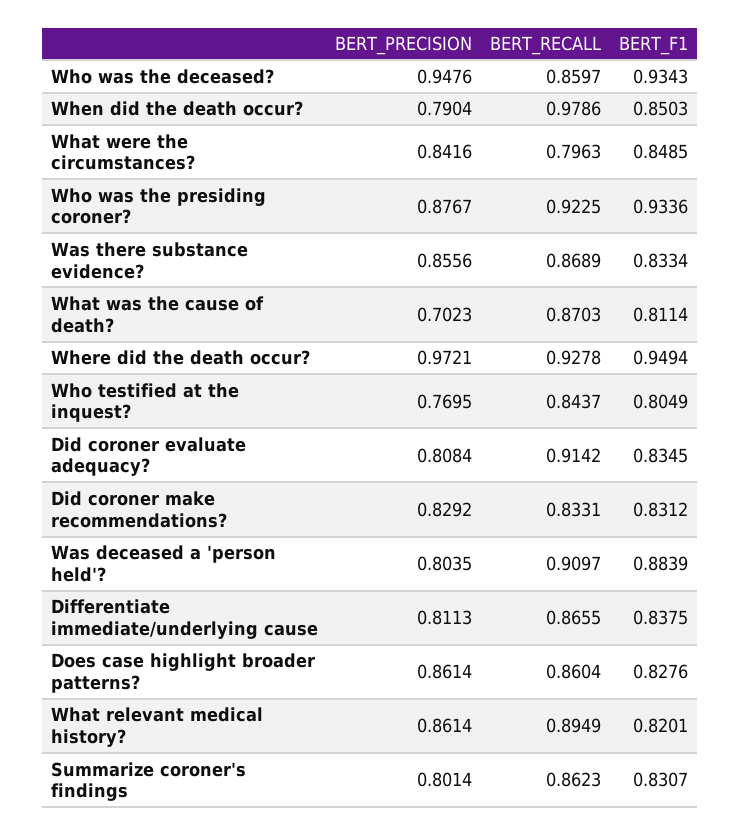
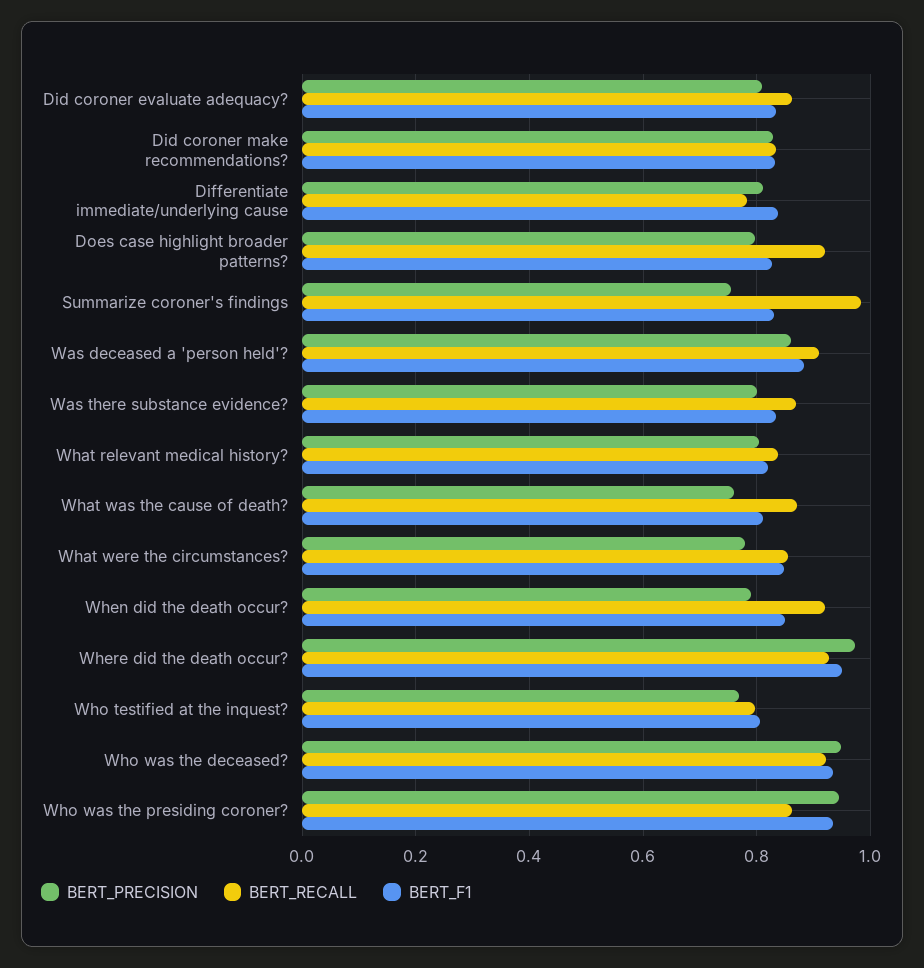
  {
    "BERT_PRECISION": {
      "Who was the deceased?": 0.9476,
      "When did the death occur?": 0.7904,
-     "What were the circumstances?": 0.8416,
+     "What were the circumstances?": 0.78,
-     "Who was the presiding coroner?": 0.8767,
+     "Who was the presiding coroner?": 0.94,
-     "Was there substance evidence?": 0.8556,
+     "Was there substance evidence?": 0.8,
-     "What was the cause of death?": 0.7023,
+     "What was the cause of death?": 0.76,
      "Where did the death occur?": 0.9721,
      "Who testified at the inquest?": 0.7695,
      "Did coroner evaluate adequacy?": 0.8084,
      "Did coroner make recommendations?": 0.8292,
-     "Was deceased a 'person held'?": 0.8035,
+     "Was deceased a 'person held'?": 0.86,
      "Differentiate immediate/underlying cause": 0.8113,
-     "Does case highlight broader patterns?": 0.8614,
+     "Does case highlight broader patterns?": 0.8,
-     "What relevant medical history?": 0.8614,
+     "What relevant medical history?": 0.8,
-     "Summarize coroner's findings": 0.8014
+     "Summarize coroner's findings": 0.76
    },
    "BERT_RECALL": {
-     "Who was the deceased?": 0.8597,
+     "Who was the deceased?": 0.92,
-     "When did the death occur?": 0.9786,
+     "When did the death occur?": 0.92,
-     "What were the circumstances?": 0.7963,
+     "What were the circumstances?": 0.86,
-     "Who was the presiding coroner?": 0.9225,
+     "Who was the presiding coroner?": 0.86,
      "Was there substance evidence?": 0.8689,
      "What was the cause of death?": 0.8703,
      "Where did the death occur?": 0.9278,
-     "Who testified at the inquest?": 0.8437,
+     "Who testified at the inquest?": 0.8,
-     "Did coroner evaluate adequacy?": 0.9142,
+     "Did coroner evaluate adequacy?": 0.86,
      "Did coroner make recommendations?": 0.8331,
      "Was deceased a 'person held'?": 0.9097,
-     "Differentiate immediate/underlying cause": 0.8655,
+     "Differentiate immediate/underlying cause": 0.78,
-     "Does case highlight broader patterns?": 0.8604,
+     "Does case highlight broader patterns?": 0.92,
-     "What relevant medical history?": 0.8949,
+     "What relevant medical history?": 0.84,
-     "Summarize coroner's findings": 0.8623
+     "Summarize coroner's findings": 0.98
    },
    "BERT_F1": {
      "Who was the deceased?": 0.9343,
      "When did the death occur?": 0.8503,
      "What were the circumstances?": 0.8485,
      "Who was the presiding coroner?": 0.9336,
      "Was there substance evidence?": 0.8334,
      "What was the cause of death?": 0.8114,
      "Where did the death occur?": 0.9494,
      "Who testified at the inquest?": 0.8049,
      "Did coroner evaluate adequacy?": 0.8345,
      "Did coroner make recommendations?": 0.8312,
      "Was deceased a 'person held'?": 0.8839,
      "Differentiate immediate/underlying cause": 0.8375,
      "Does case highlight broader patterns?": 0.8276,
      "What relevant medical history?": 0.8201,
      "Summarize coroner's findings": 0.8307
    }
  }

